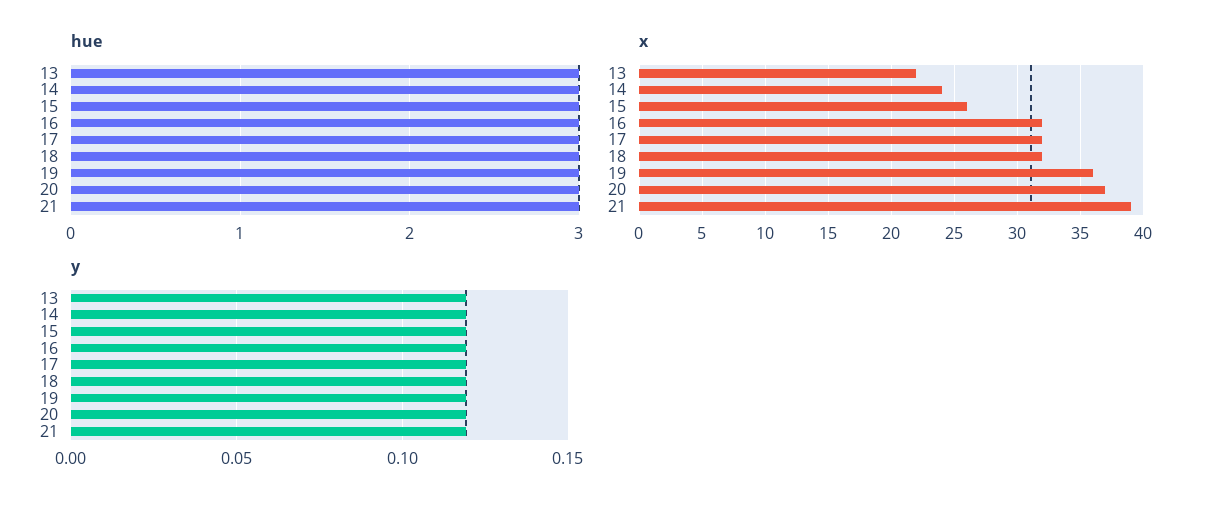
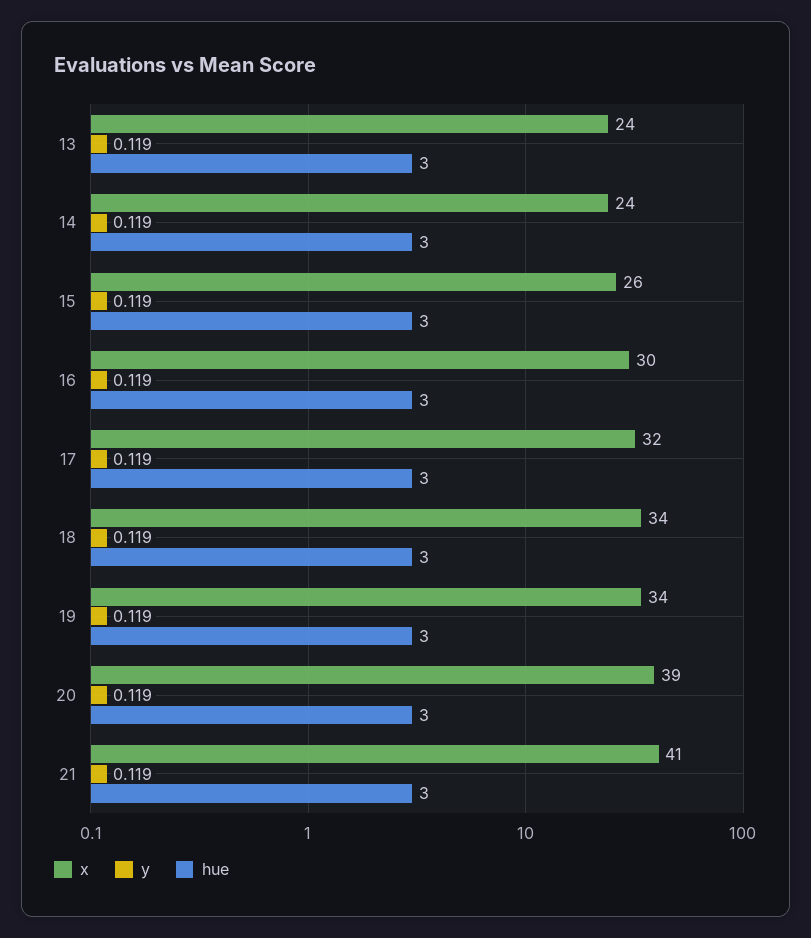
  {
    "hue": {
      "13": 3,
      "14": 3,
      "15": 3,
      "16": 3,
      "17": 3,
      "18": 3,
      "19": 3,
      "20": 3,
      "21": 3
    },
    "x": {
-     "13": 22,
+     "13": 24,
      "14": 24,
      "15": 26,
-     "16": 32,
+     "16": 30,
      "17": 32,
-     "18": 32,
+     "18": 34,
-     "19": 36,
+     "19": 34,
-     "20": 37,
+     "20": 39,
-     "21": 39
+     "21": 41
    },
    "y": {
      "13": 0.119,
      "14": 0.119,
      "15": 0.119,
      "16": 0.119,
      "17": 0.119,
      "18": 0.119,
      "19": 0.119,
      "20": 0.119,
      "21": 0.119
    }
  }

